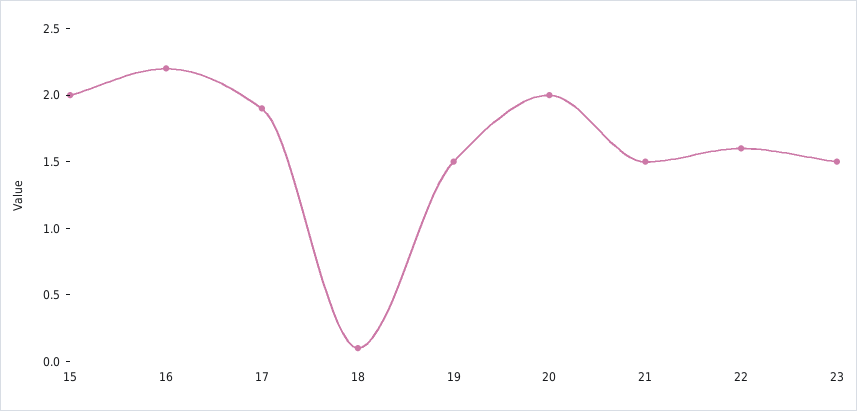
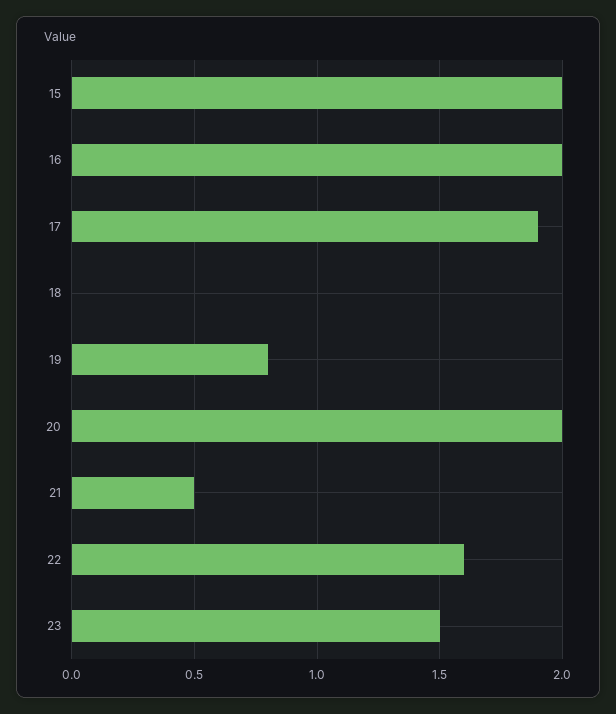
  {
    "15": 2,
-   "16": 2.2,
+   "16": 2,
    "17": 1.9,
-   "18": 0.1,
+   "18": 0,
-   "19": 1.5,
+   "19": 0.8,
    "20": 2,
-   "21": 1.5,
+   "21": 0.5,
    "22": 1.6,
    "23": 1.5
  }

